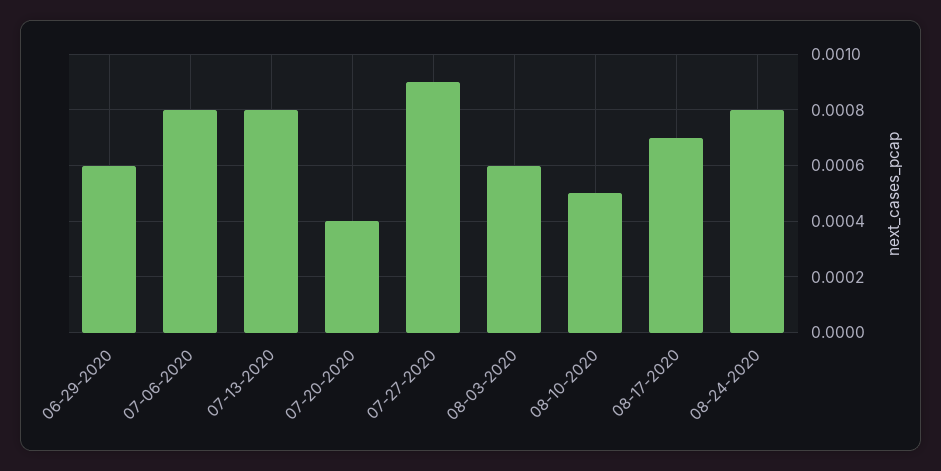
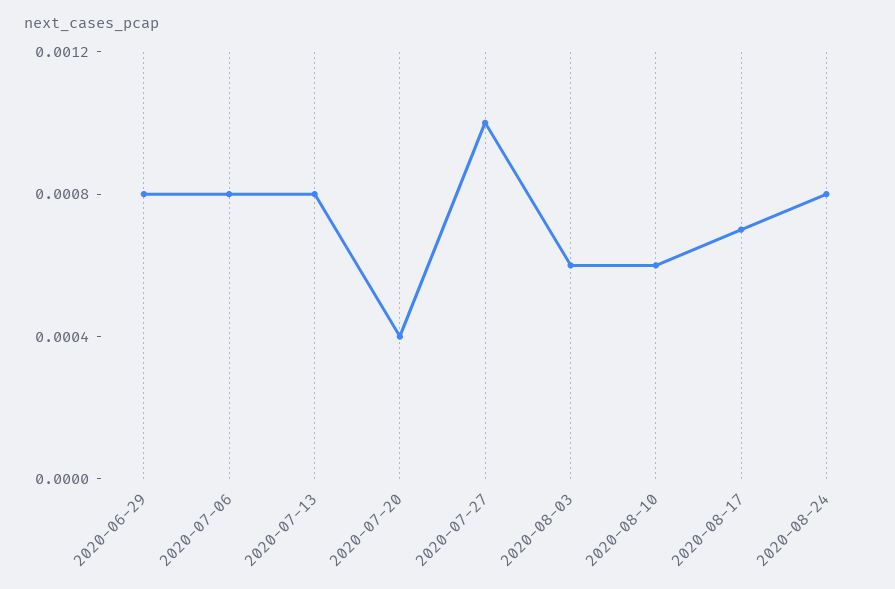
  {
-   "06-29-2020": 0.0006,
+   "06-29-2020": 0.0008,
    "07-06-2020": 0.0008,
    "07-13-2020": 0.0008,
    "07-20-2020": 0.0004,
-   "07-27-2020": 0.0009,
+   "07-27-2020": 0.001,
    "08-03-2020": 0.0006,
-   "08-10-2020": 0.0005,
+   "08-10-2020": 0.0006,
    "08-17-2020": 0.0007,
    "08-24-2020": 0.0008
  }

